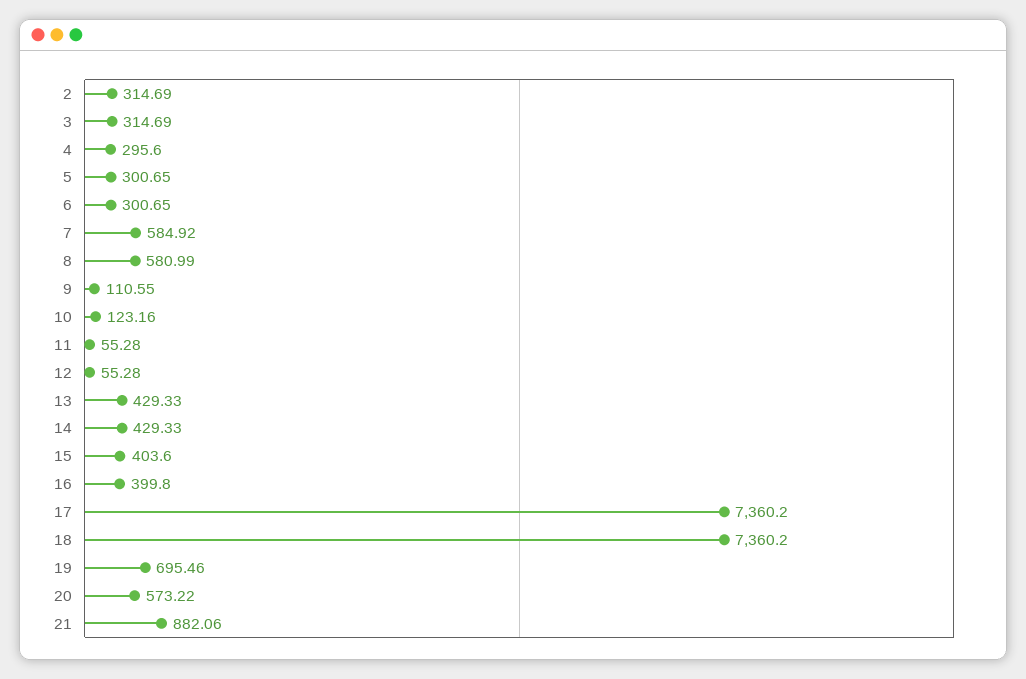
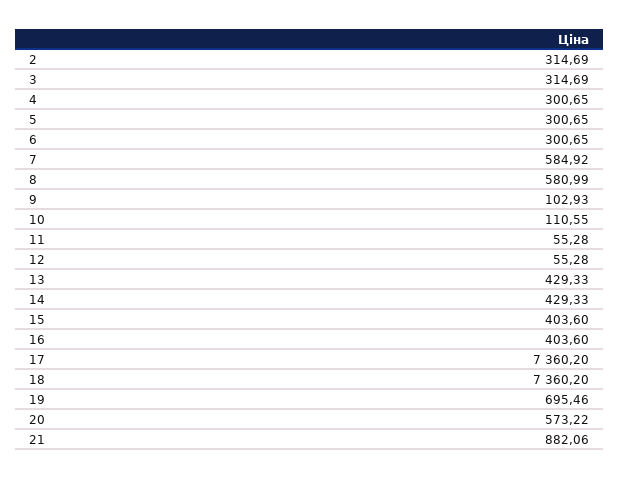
  {
    "2": 314.69,
    "3": 314.69,
-   "4": 295.6,
+   "4": 300.65,
    "5": 300.65,
    "6": 300.65,
    "7": 584.92,
    "8": 580.99,
-   "9": 110.55,
+   "9": 102.93,
-   "10": 123.16,
+   "10": 110.55,
    "11": 55.28,
    "12": 55.28,
    "13": 429.33,
    "14": 429.33,
    "15": 403.6,
-   "16": 399.8,
+   "16": 403.6,
    "17": 7360.2,
    "18": 7360.2,
    "19": 695.46,
    "20": 573.22,
    "21": 882.06
  }

